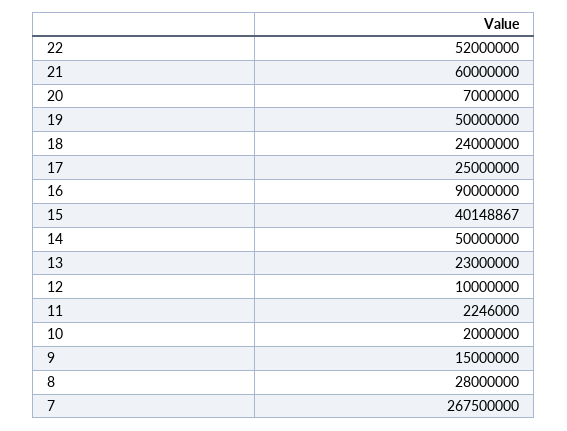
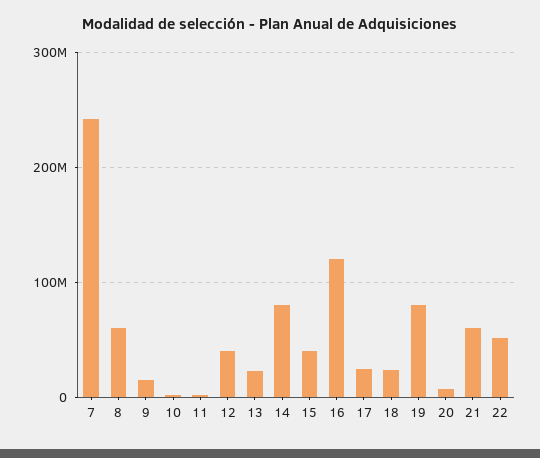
  {
    "22": 52000000,
    "21": 60000000,
    "20": 7000000,
-   "19": 50000000,
+   "19": 80000000,
    "18": 24000000,
    "17": 25000000,
-   "16": 90000000,
+   "16": 120000000,
    "15": 40148867,
-   "14": 50000000,
+   "14": 80000000,
    "13": 23000000,
-   "12": 10000000,
+   "12": 40000000,
    "11": 2246000,
    "10": 2000000,
    "9": 15000000,
-   "8": 28000000,
+   "8": 60000000,
-   "7": 267500000
+   "7": 240000000
  }

